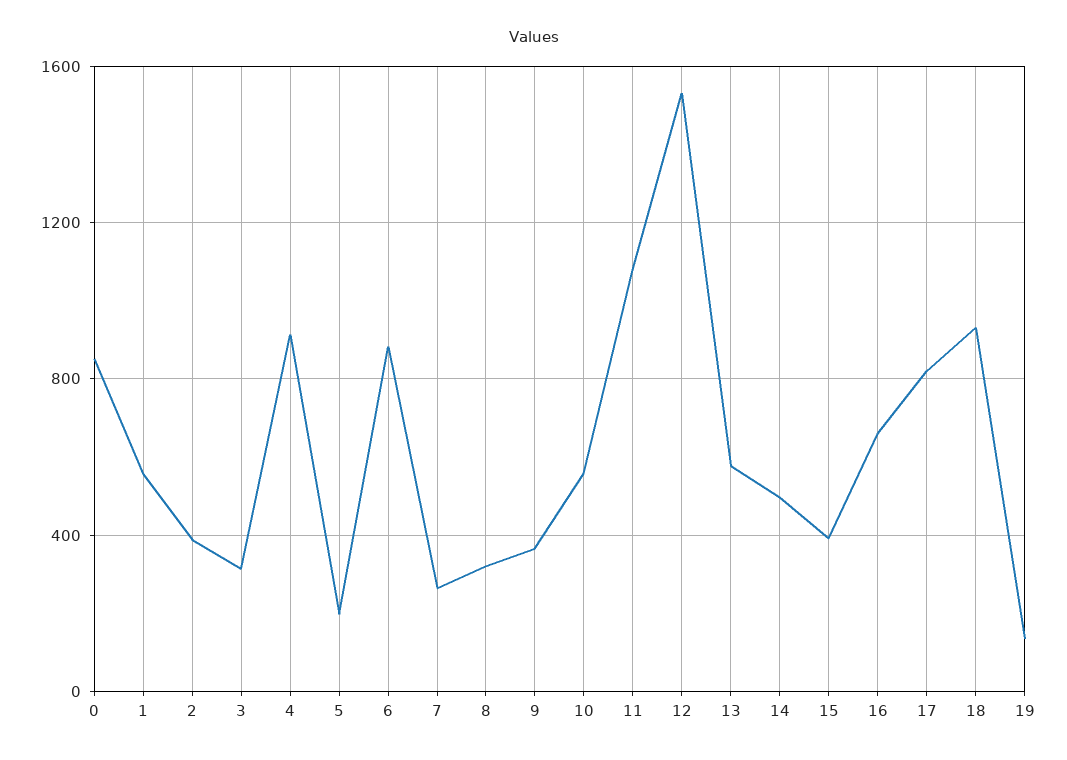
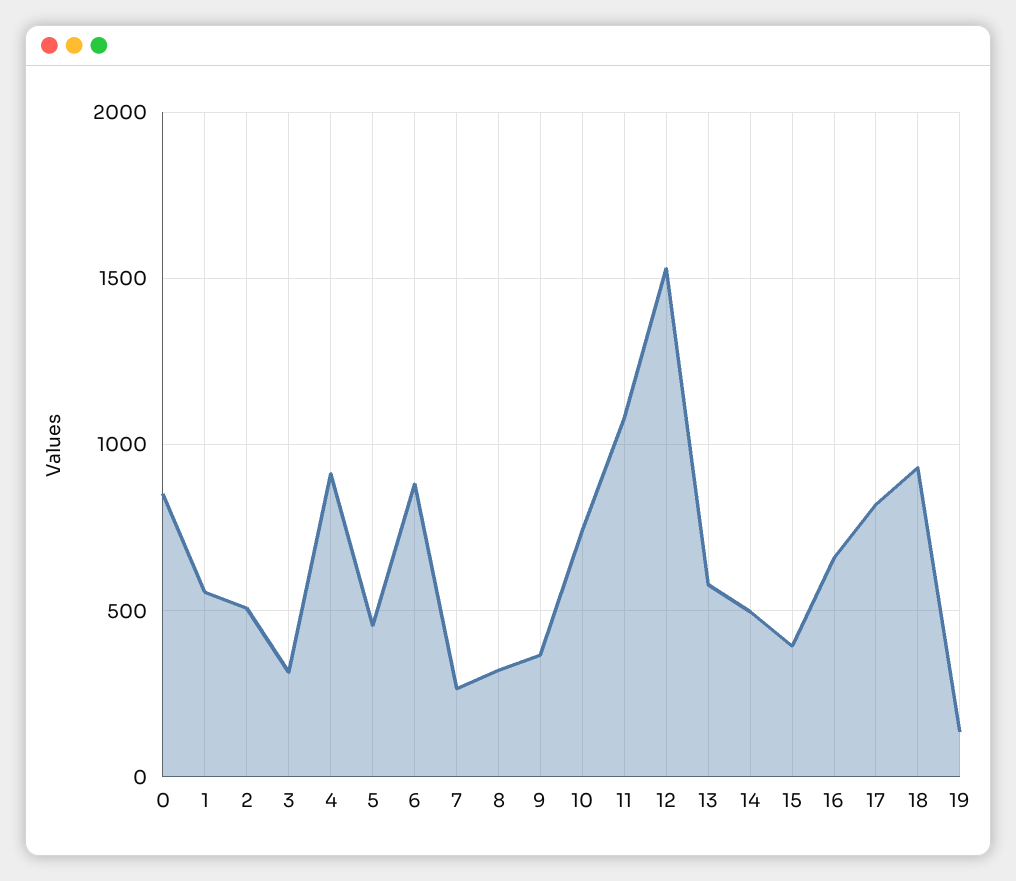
  {
    "0": 850,
    "1": 550,
-   "2": 400,
+   "2": 500,
    "3": 300,
    "4": 900,
-   "5": 200,
+   "5": 450,
    "6": 900,
    "7": 250,
    "8": 300,
    "9": 350,
-   "10": 550,
+   "10": 750,
    "11": 1100,
    "12": 1550,
    "13": 600,
    "14": 500,
    "15": 400,
    "16": 650,
    "17": 800,
    "18": 950,
    "19": 150
  }

